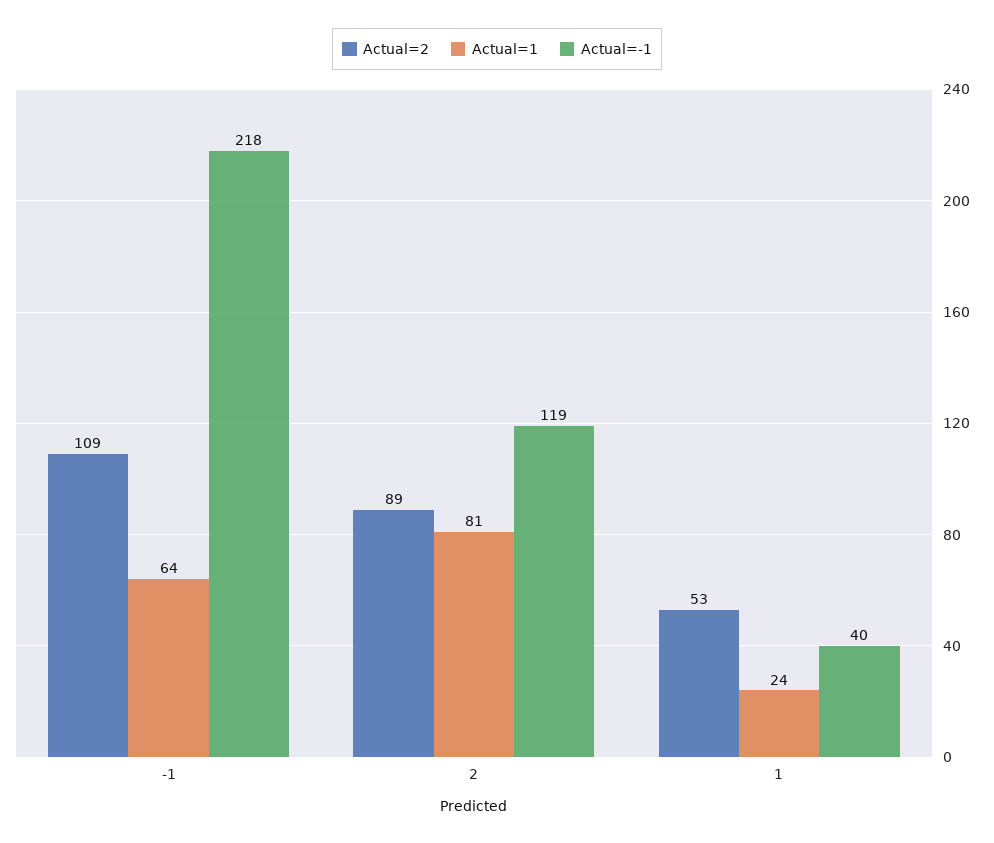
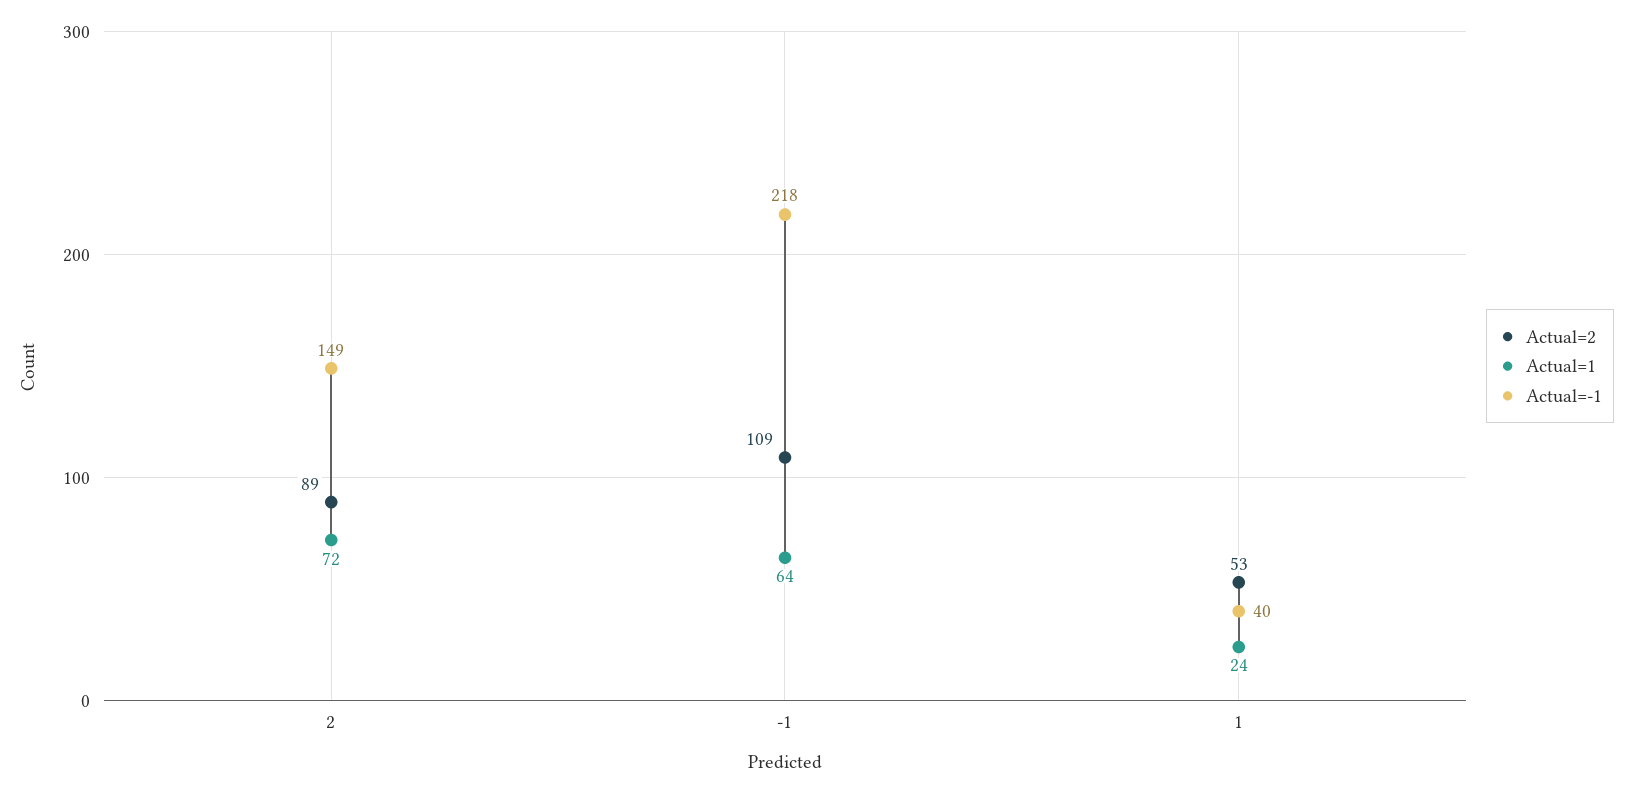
  {
    "Actual=2": {
      "-1": 109,
      "2": 89,
      "1": 53
    },
    "Actual=1": {
      "-1": 64,
-     "2": 81,
+     "2": 72,
      "1": 24
    },
    "Actual=-1": {
      "-1": 218,
-     "2": 119,
+     "2": 149,
      "1": 40
    }
  }

